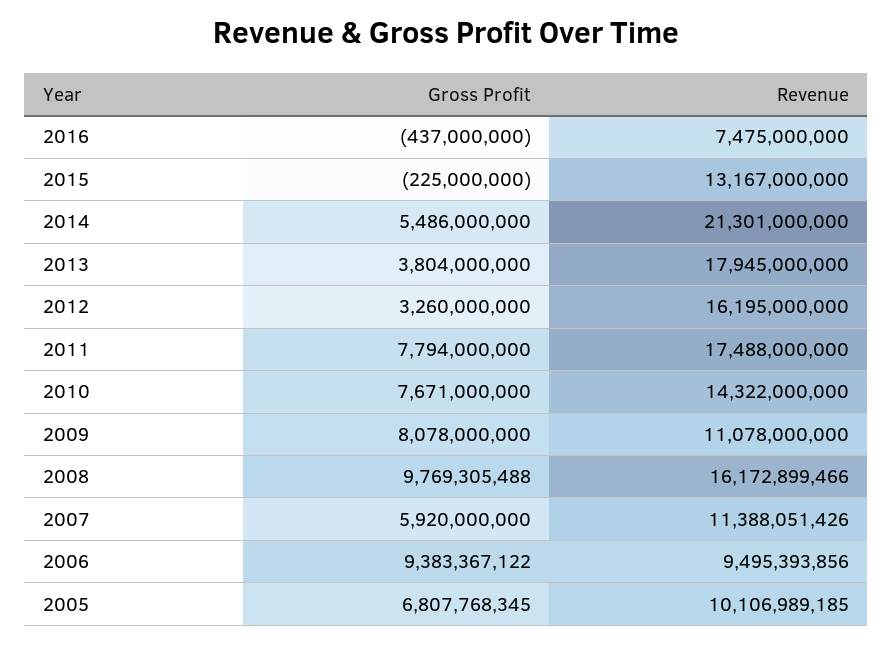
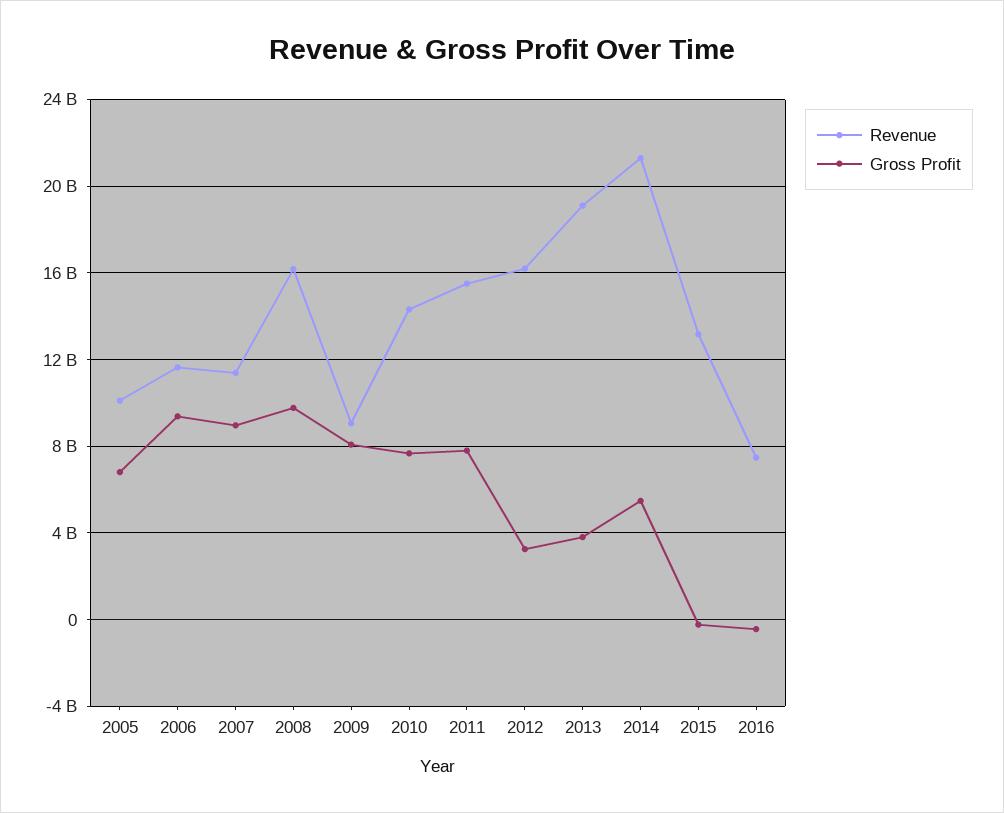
  {
    "Gross Profit": {
      "2016": -437000000,
      "2015": -225000000,
      "2014": 5486000000,
      "2013": 3804000000,
      "2012": 3260000000,
      "2011": 7794000000,
      "2010": 7671000000,
      "2009": 8078000000,
      "2008": 9769305488,
-     "2007": 5920000000,
+     "2007": 9000000000,
      "2006": 9383367122,
      "2005": 6807768345
    },
    "Revenue": {
      "2016": 7475000000,
      "2015": 13167000000,
      "2014": 21301000000,
-     "2013": 17945000000,
+     "2013": 19000000000,
      "2012": 16195000000,
-     "2011": 17488000000,
+     "2011": 15500000000,
      "2010": 14322000000,
-     "2009": 11078000000,
+     "2009": 9000000000,
      "2008": 16172899466,
      "2007": 11388051426,
-     "2006": 9495393856,
+     "2006": 11500000000,
      "2005": 10106989185
    }
  }

